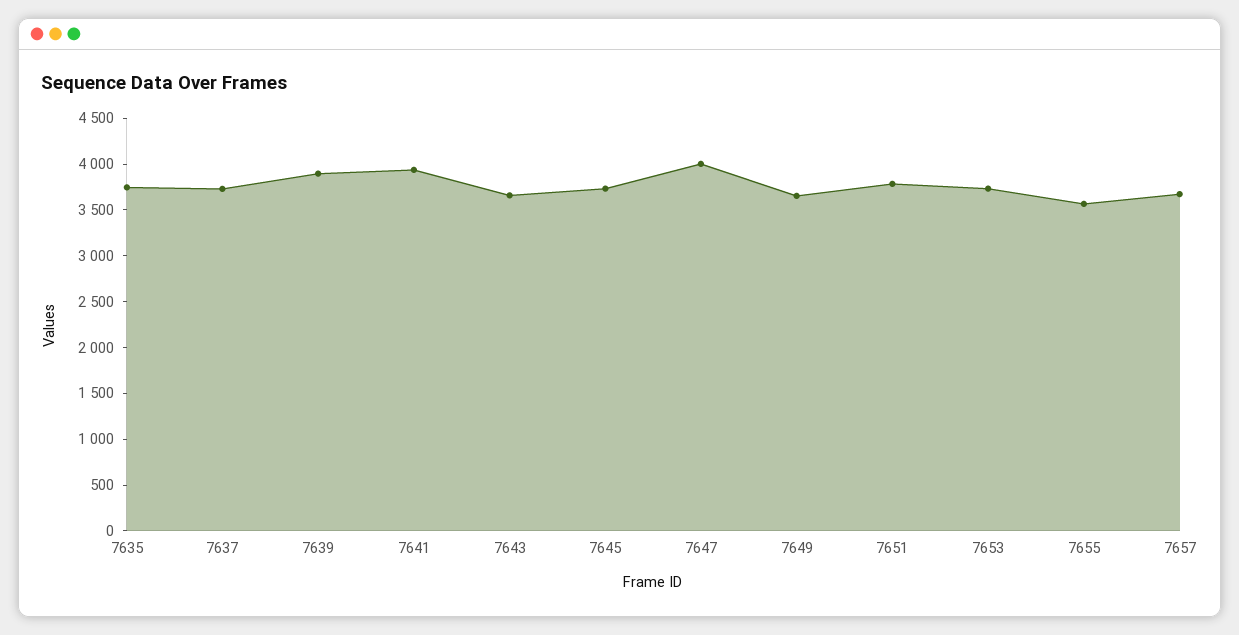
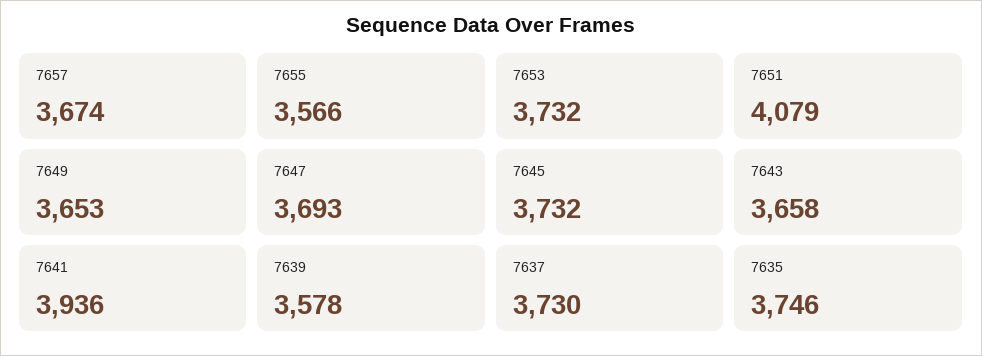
  {
    "7635": 3746,
    "7637": 3730,
-   "7639": 3900,
+   "7639": 3578,
    "7641": 3936,
    "7643": 3658,
    "7645": 3732,
-   "7647": 4000,
+   "7647": 3693,
    "7649": 3653,
-   "7651": 3800,
+   "7651": 4079,
    "7653": 3732,
    "7655": 3566,
    "7657": 3674
  }

